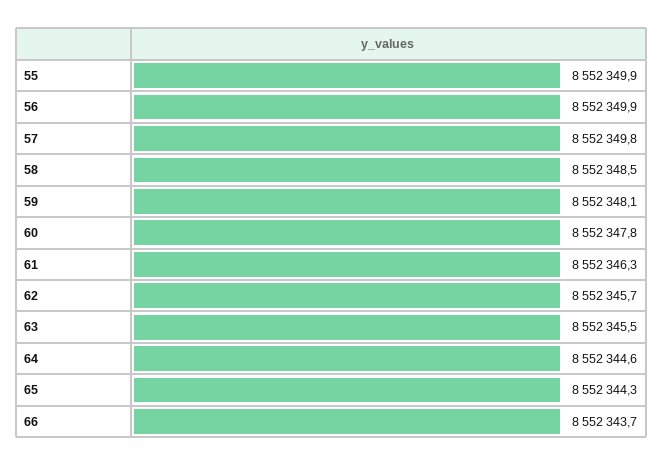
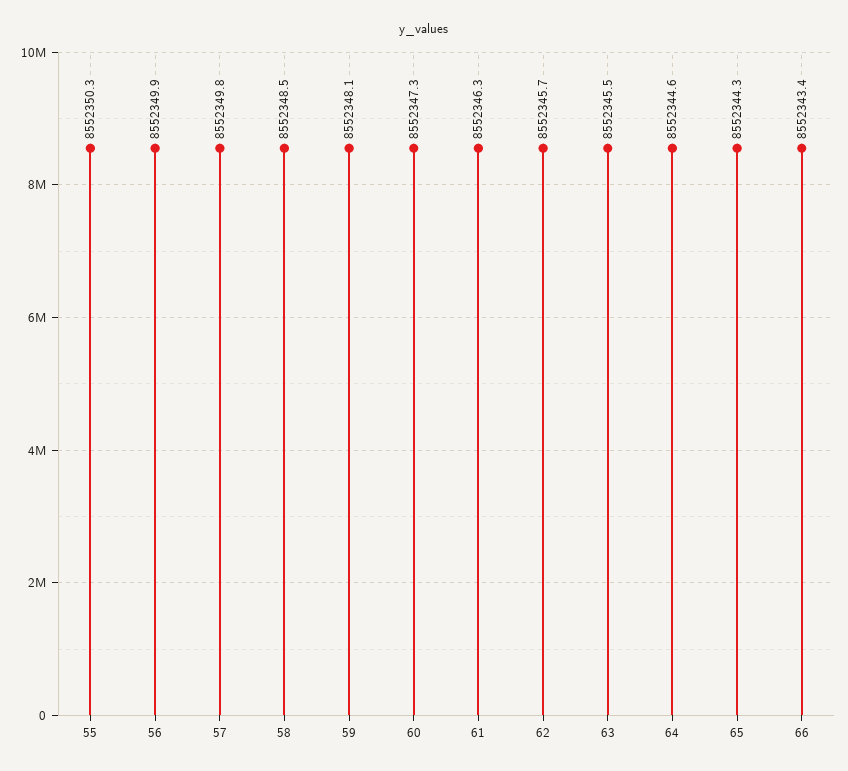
  {
-   "55": 8552349.9,
+   "55": 8552350.3,
    "56": 8552349.9,
    "57": 8552349.8,
    "58": 8552348.5,
    "59": 8552348.1,
-   "60": 8552347.8,
+   "60": 8552347.3,
    "61": 8552346.3,
    "62": 8552345.7,
    "63": 8552345.5,
    "64": 8552344.6,
    "65": 8552344.3,
-   "66": 8552343.7
+   "66": 8552343.4
  }

